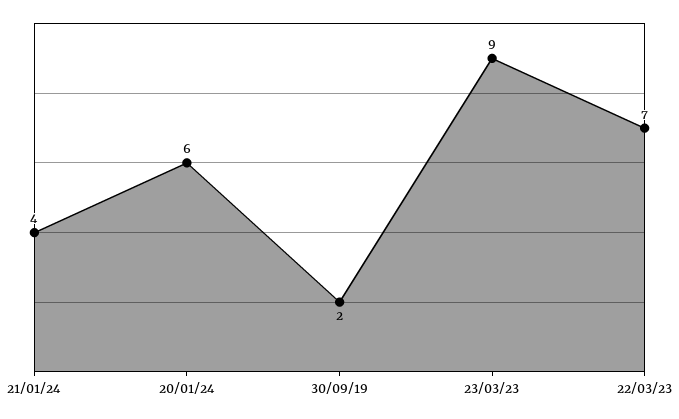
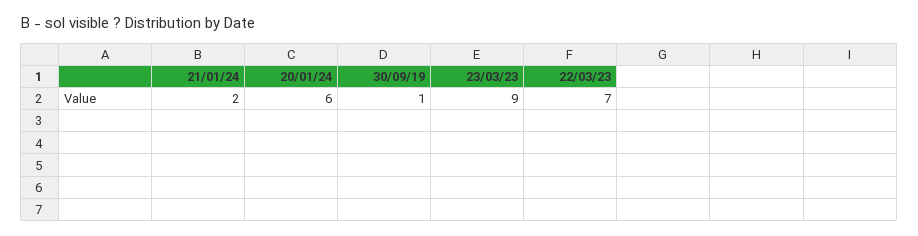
  {
-   "21/01/24": 4,
+   "21/01/24": 2,
    "20/01/24": 6,
-   "30/09/19": 2,
+   "30/09/19": 1,
    "23/03/23": 9,
    "22/03/23": 7
  }

